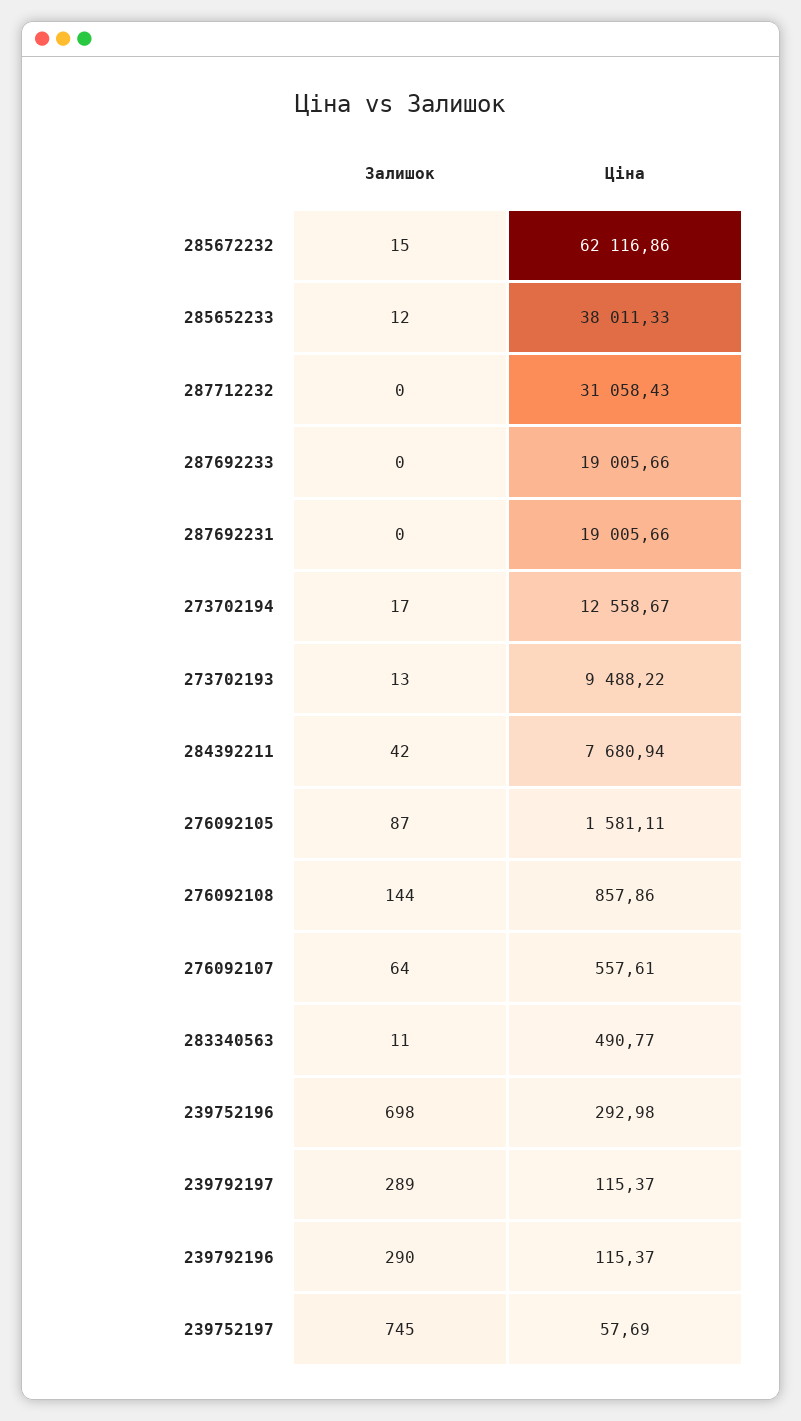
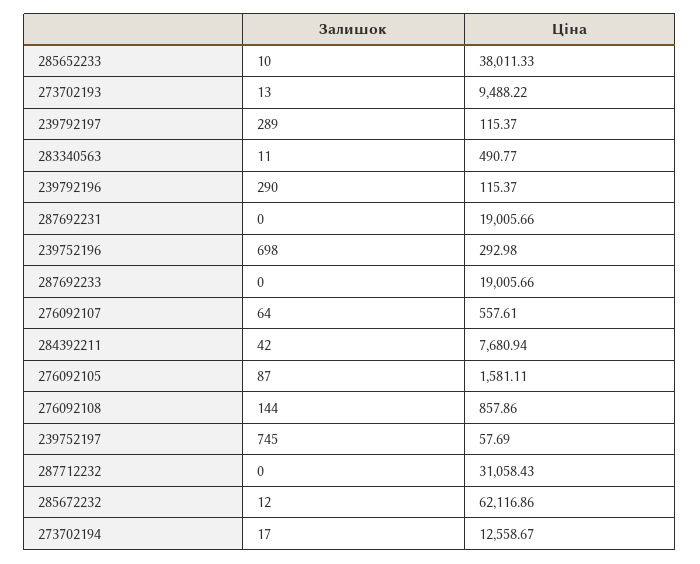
  {
    "Залишок": {
-     "285672232": 15,
+     "285672232": 12,
-     "285652233": 12,
+     "285652233": 10,
      "287712232": 0,
      "287692233": 0,
      "287692231": 0,
      "273702194": 17,
      "273702193": 13,
      "284392211": 42,
      "276092105": 87,
      "276092108": 144,
      "276092107": 64,
      "283340563": 11,
      "239752196": 698,
      "239792197": 289,
      "239792196": 290,
      "239752197": 745
    },
    "Ціна": {
      "285672232": 62116.86,
      "285652233": 38011.33,
      "287712232": 31058.43,
      "287692233": 19005.66,
      "287692231": 19005.66,
      "273702194": 12558.67,
      "273702193": 9488.22,
      "284392211": 7680.94,
      "276092105": 1581.11,
      "276092108": 857.86,
      "276092107": 557.61,
      "283340563": 490.77,
      "239752196": 292.98,
      "239792197": 115.37,
      "239792196": 115.37,
      "239752197": 57.69
    }
  }

